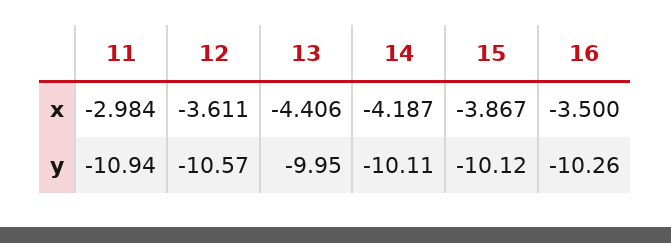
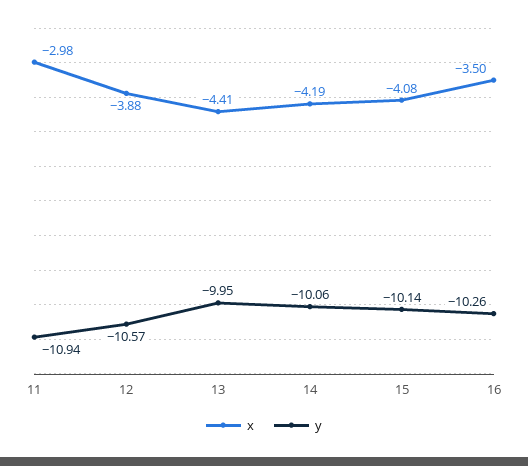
  {
    "x": {
      "11": -2.984,
-     "12": -3.611,
+     "12": -3.88,
      "13": -4.406,
      "14": -4.187,
-     "15": -3.867,
+     "15": -4.08,
      "16": -3.5
    },
    "y": {
      "11": -10.94,
      "12": -10.57,
      "13": -9.95,
-     "14": -10.11,
+     "14": -10.06,
-     "15": -10.12,
+     "15": -10.14,
      "16": -10.26
    }
  }

